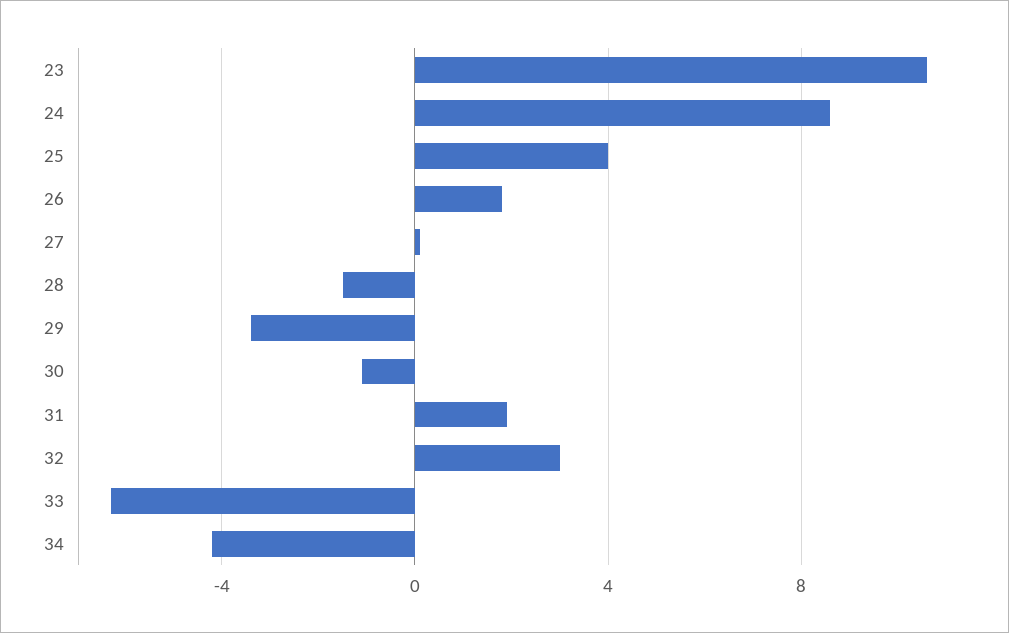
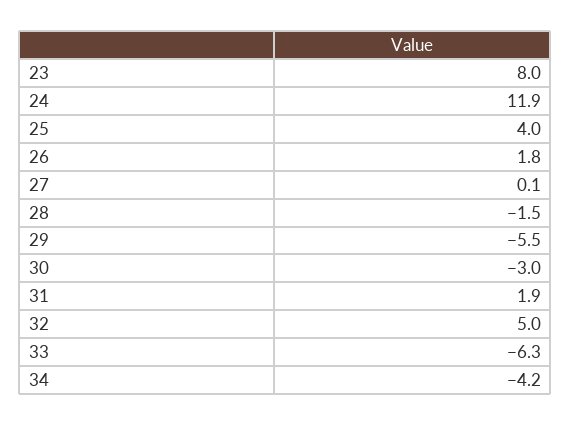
  {
-   "23": 10.5,
+   "23": 8,
-   "24": 8.5,
+   "24": 11.9,
    "25": 4,
    "26": 1.8,
    "27": 0.1,
    "28": -1.5,
-   "29": -3.5,
+   "29": -5.5,
-   "30": -1,
+   "30": -3,
    "31": 1.9,
-   "32": 3,
+   "32": 5,
    "33": -6.3,
    "34": -4.2
  }

